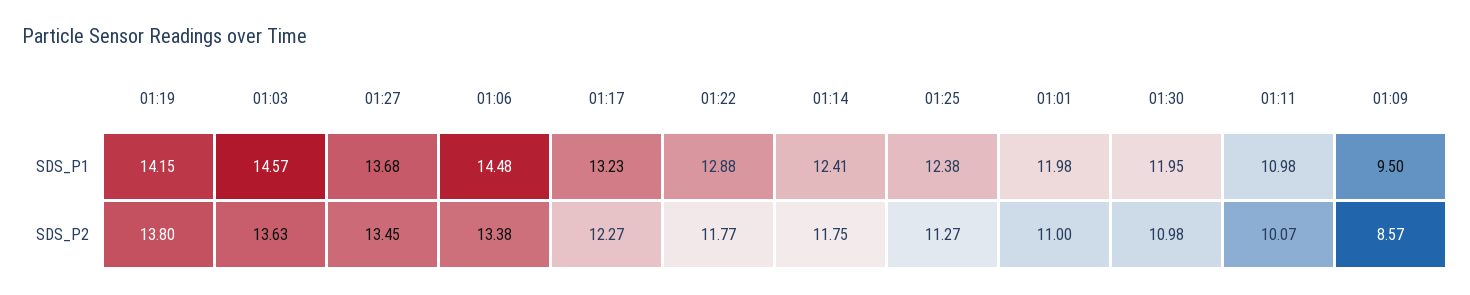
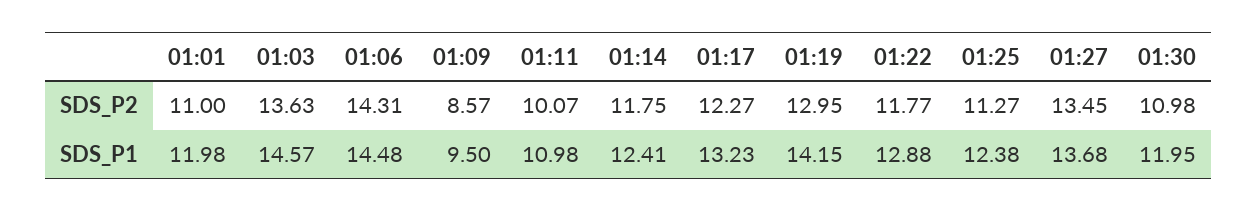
  {
    "01:19": {
      "SDS_P1": 14.15,
-     "SDS_P2": 13.8
+     "SDS_P2": 12.95
    },
    "01:03": {
      "SDS_P1": 14.57,
      "SDS_P2": 13.63
    },
    "01:27": {
      "SDS_P1": 13.68,
      "SDS_P2": 13.45
    },
    "01:06": {
      "SDS_P1": 14.48,
-     "SDS_P2": 13.38
+     "SDS_P2": 14.31
    },
    "01:17": {
      "SDS_P1": 13.23,
      "SDS_P2": 12.27
    },
    "01:22": {
      "SDS_P1": 12.88,
      "SDS_P2": 11.77
    },
    "01:14": {
      "SDS_P1": 12.41,
      "SDS_P2": 11.75
    },
    "01:25": {
      "SDS_P1": 12.38,
      "SDS_P2": 11.27
    },
    "01:01": {
      "SDS_P1": 11.98,
      "SDS_P2": 11
    },
    "01:30": {
      "SDS_P1": 11.95,
      "SDS_P2": 10.98
    },
    "01:11": {
      "SDS_P1": 10.98,
      "SDS_P2": 10.07
    },
    "01:09": {
      "SDS_P1": 9.5,
      "SDS_P2": 8.57
    }
  }

